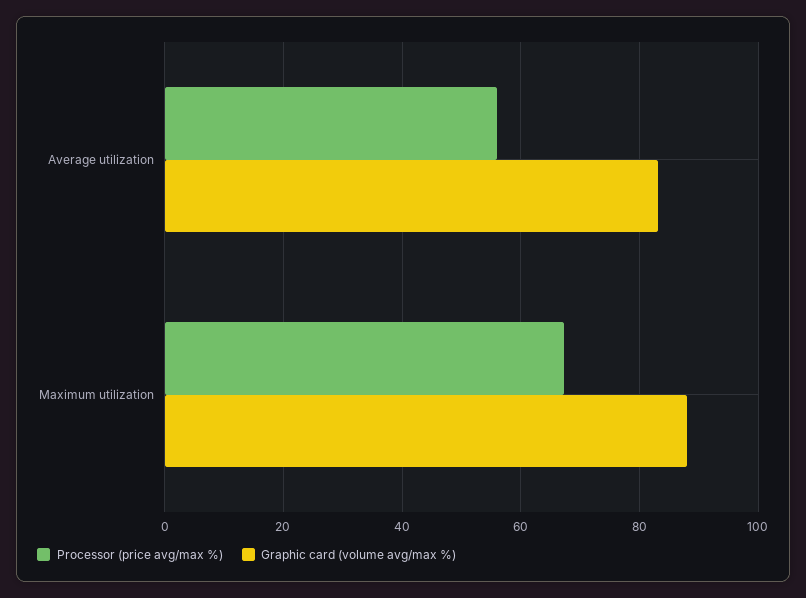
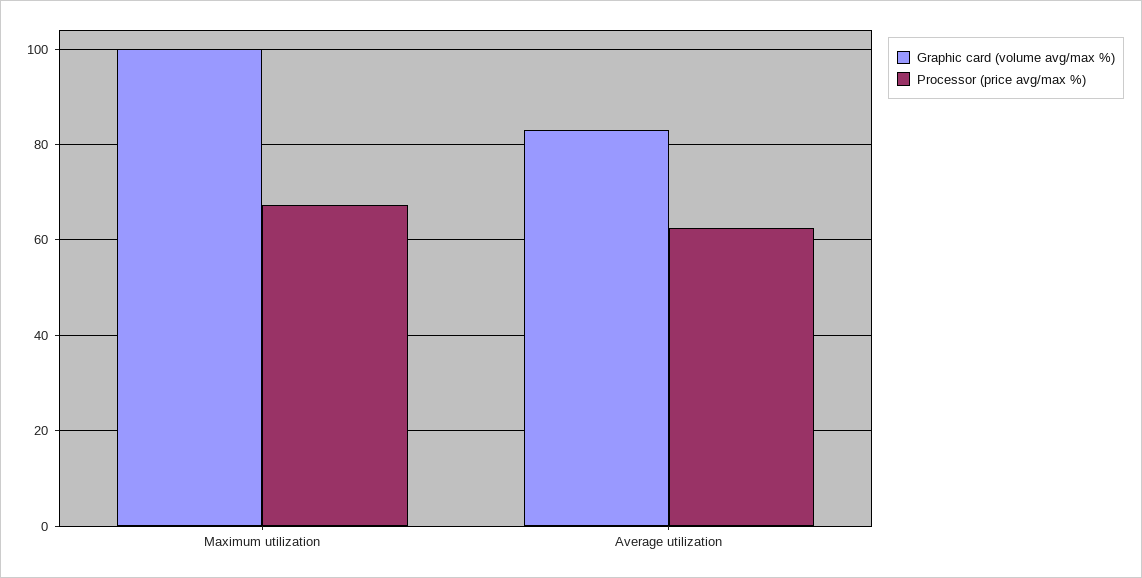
  {
    "Processor (price avg/max %)": {
-     "Average utilization": 56,
+     "Average utilization": 62,
      "Maximum utilization": 68
    },
    "Graphic card (volume avg/max %)": {
      "Average utilization": 84,
-     "Maximum utilization": 88
+     "Maximum utilization": 100
    }
  }

